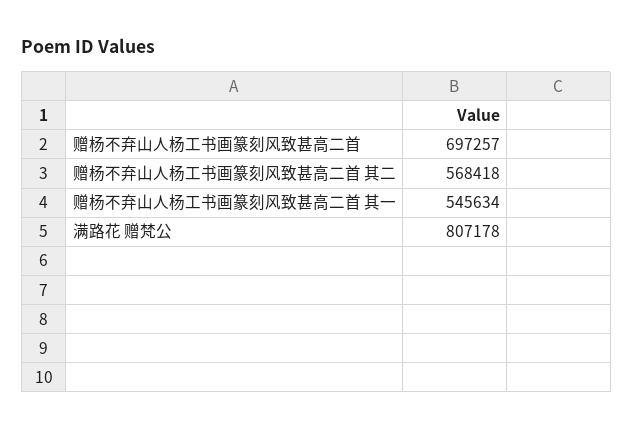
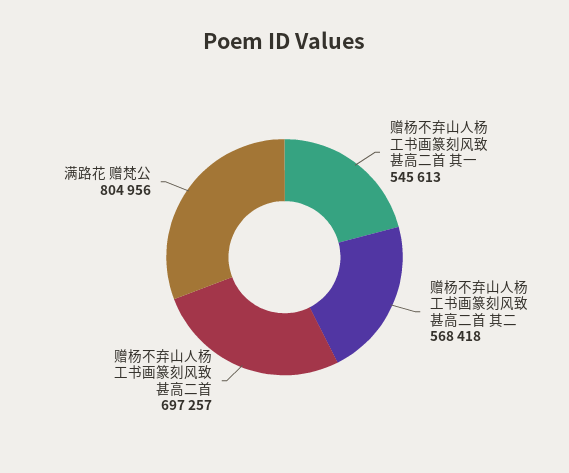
  {
    "赠杨不弃山人杨工书画篆刻风致甚高二首": 697257,
    "赠杨不弃山人杨工书画篆刻风致甚高二首 其二": 568418,
-   "赠杨不弃山人杨工书画篆刻风致甚高二首 其一": 545634,
+   "赠杨不弃山人杨工书画篆刻风致甚高二首 其一": 545613,
-   "满路花 赠梵公": 807178
+   "满路花 赠梵公": 804956
  }

